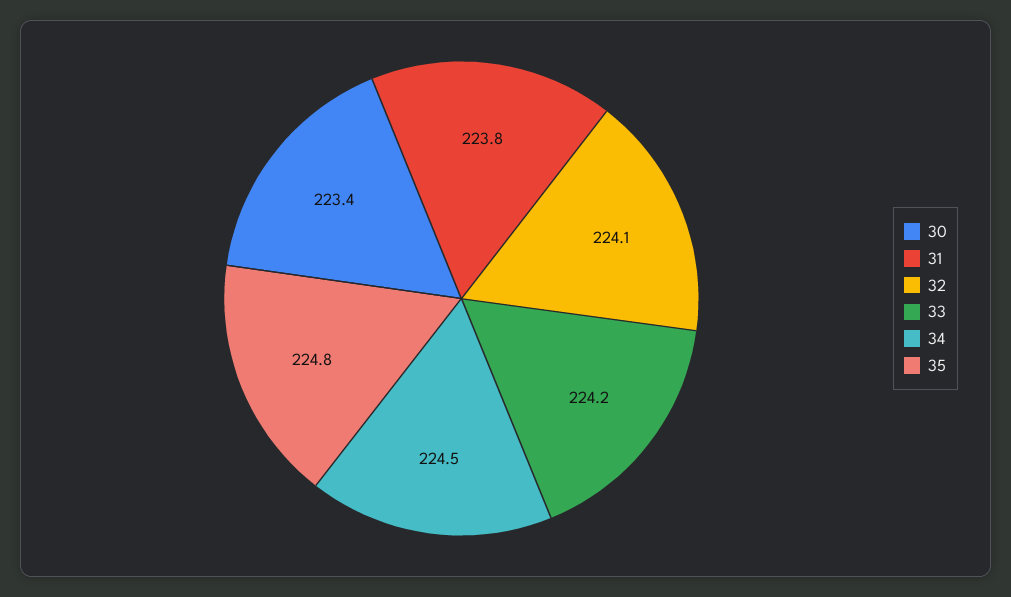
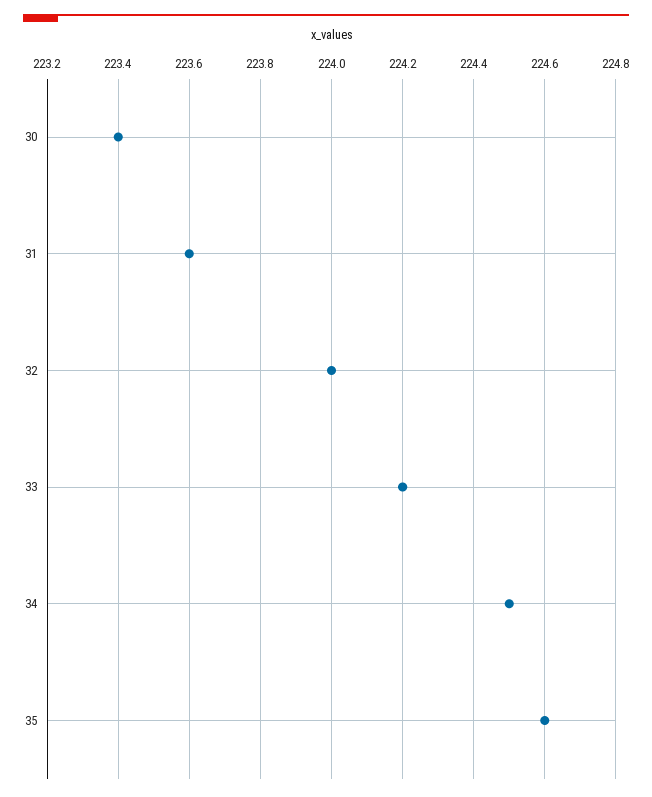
  {
    "30": 223.4,
-   "31": 223.8,
+   "31": 223.6,
-   "32": 224.1,
+   "32": 224,
    "33": 224.2,
    "34": 224.5,
-   "35": 224.8
+   "35": 224.6
  }

